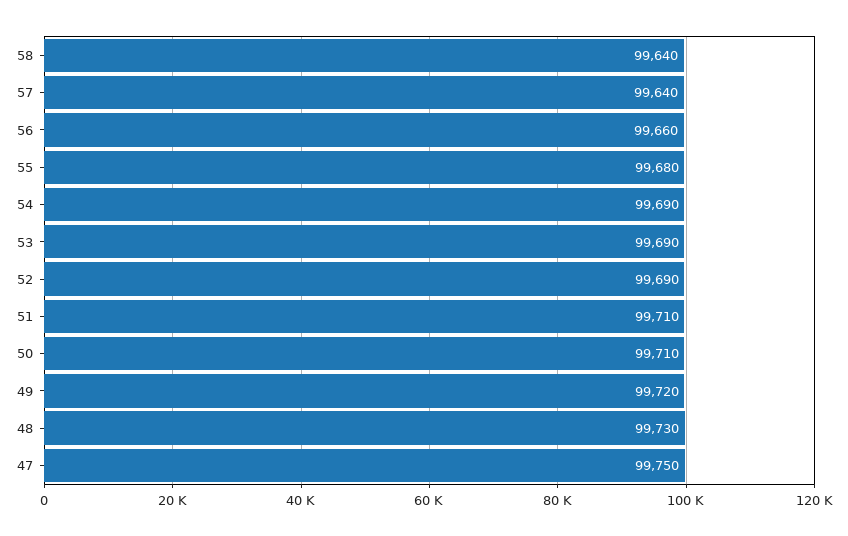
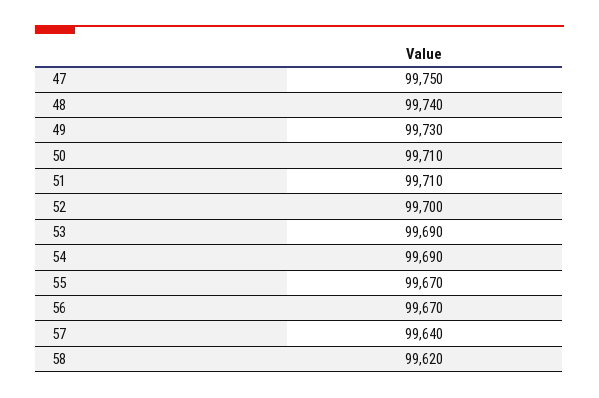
  {
-   "58": 99640,
+   "58": 99620,
    "57": 99640,
-   "56": 99660,
+   "56": 99670,
-   "55": 99680,
+   "55": 99670,
    "54": 99690,
    "53": 99690,
-   "52": 99690,
+   "52": 99700,
    "51": 99710,
    "50": 99710,
-   "49": 99720,
+   "49": 99730,
-   "48": 99730,
+   "48": 99740,
    "47": 99750
  }

